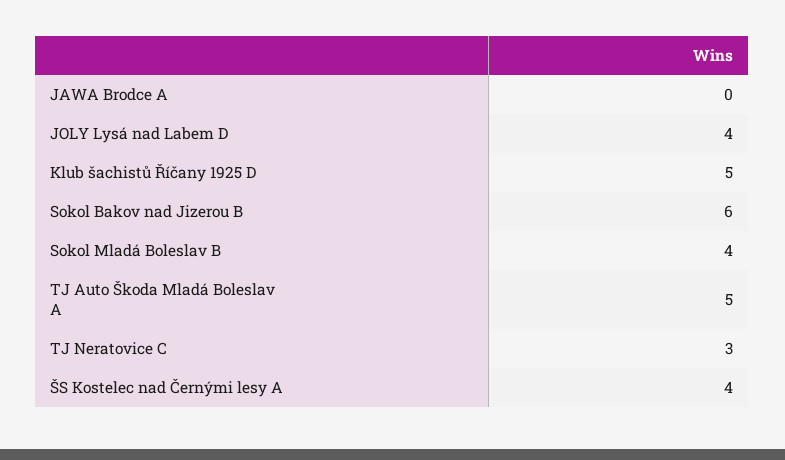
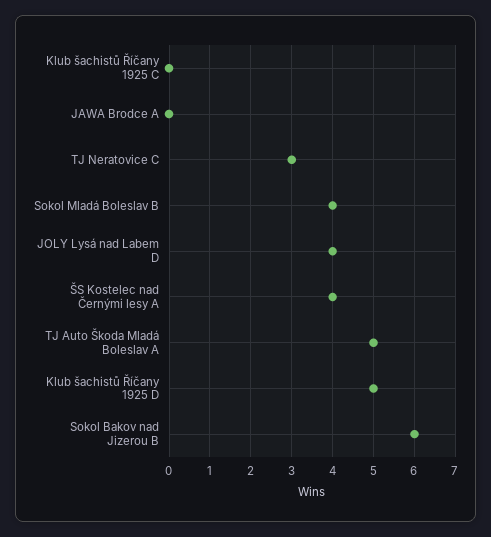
  {
    "JAWA Brodce A": 0,
    "JOLY Lysá nad Labem D": 4,
    "Klub šachistů Říčany 1925 D": 5,
    "Sokol Bakov nad Jizerou B": 6,
    "Sokol Mladá Boleslav B": 4,
    "TJ Auto Škoda Mladá Boleslav A": 5,
    "TJ Neratovice C": 3,
-   "ŠS Kostelec nad Černými lesy A": 4
+   "ŠS Kostelec nad Černými lesy A": 4,
+   "Klub šachistů Říčany 1925 C": 0
  }

